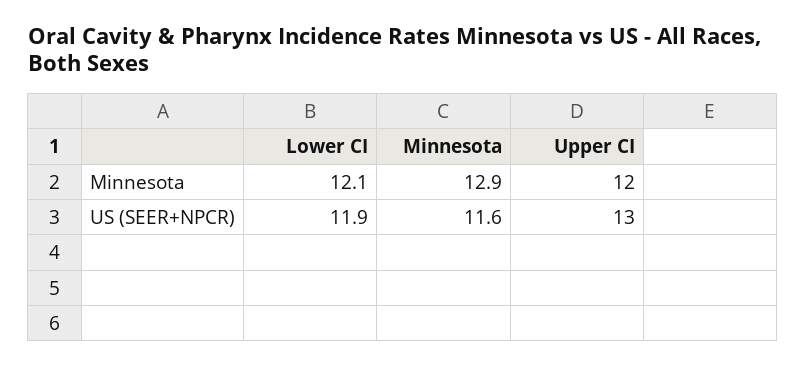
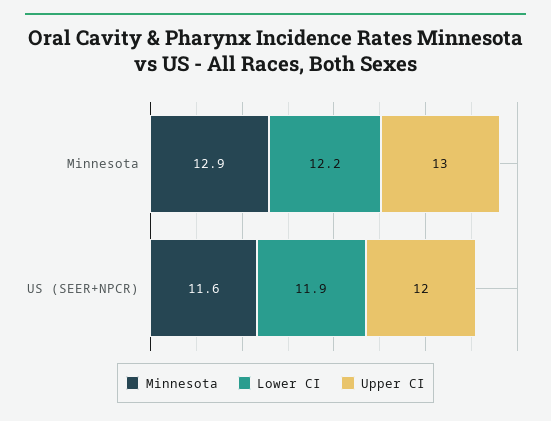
  {
    "Lower CI": {
-     "Minnesota": 12.1,
+     "Minnesota": 12.2,
      "US (SEER+NPCR)": 11.9
    },
    "Minnesota": {
      "Minnesota": 12.9,
      "US (SEER+NPCR)": 11.6
    },
    "Upper CI": {
-     "Minnesota": 12,
+     "Minnesota": 13,
-     "US (SEER+NPCR)": 13
+     "US (SEER+NPCR)": 12
    }
  }

